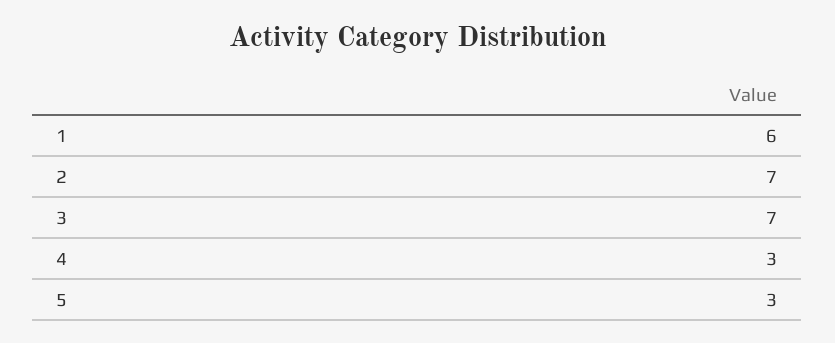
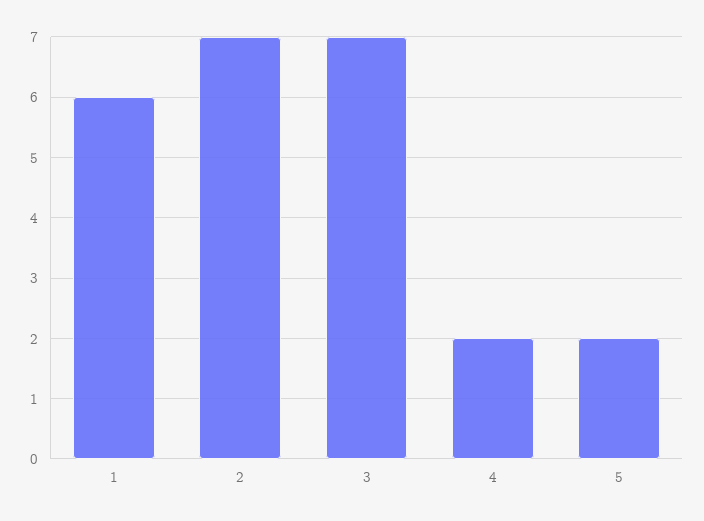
  {
    "1": 6,
    "2": 7,
    "3": 7,
-   "4": 3,
+   "4": 2,
-   "5": 3
+   "5": 2
  }

